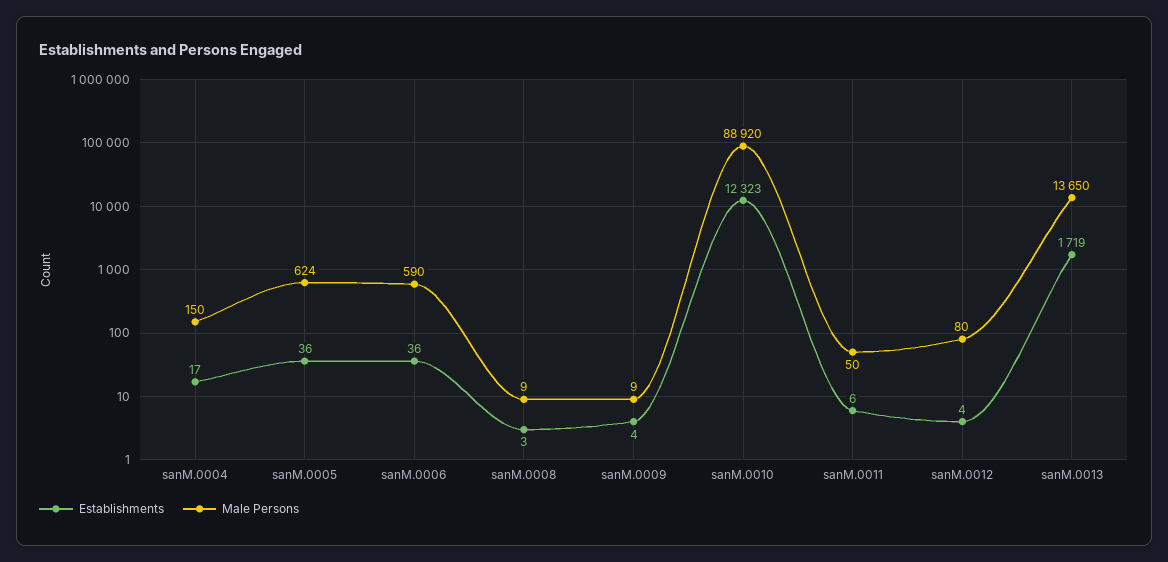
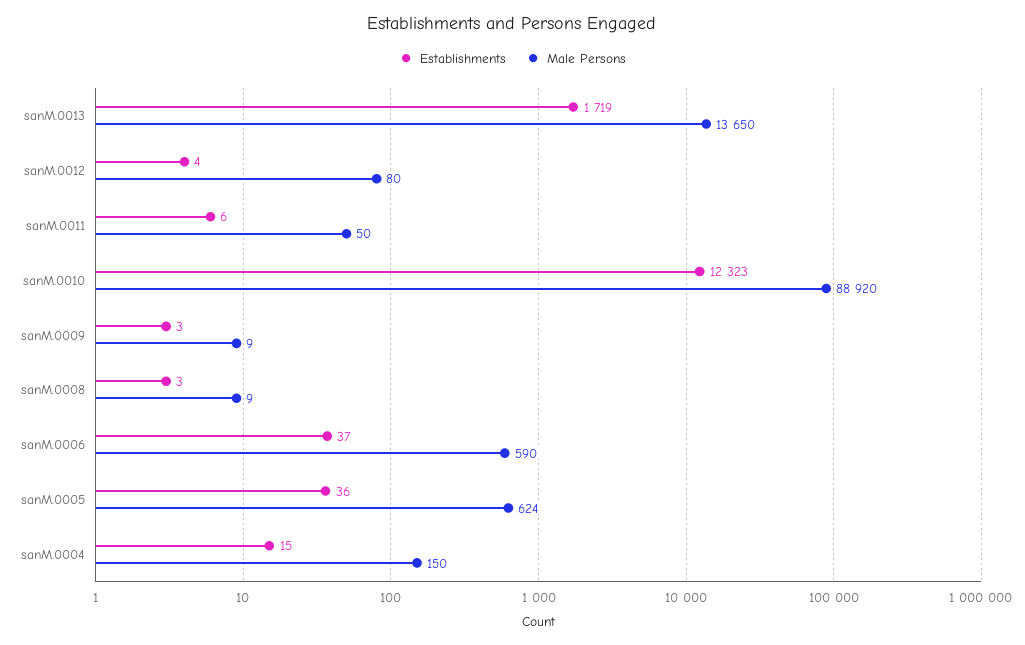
  {
    "Establishments": {
-     "sanM.0004": 17,
+     "sanM.0004": 15,
      "sanM.0005": 36,
-     "sanM.0006": 36,
+     "sanM.0006": 37,
      "sanM.0008": 3,
-     "sanM.0009": 4,
+     "sanM.0009": 3,
      "sanM.0010": 12323,
      "sanM.0011": 6,
      "sanM.0012": 4,
      "sanM.0013": 1719
    },
    "Male Persons": {
      "sanM.0004": 150,
      "sanM.0005": 624,
      "sanM.0006": 590,
      "sanM.0008": 9,
      "sanM.0009": 9,
      "sanM.0010": 88920,
      "sanM.0011": 50,
      "sanM.0012": 80,
      "sanM.0013": 13650
    }
  }

